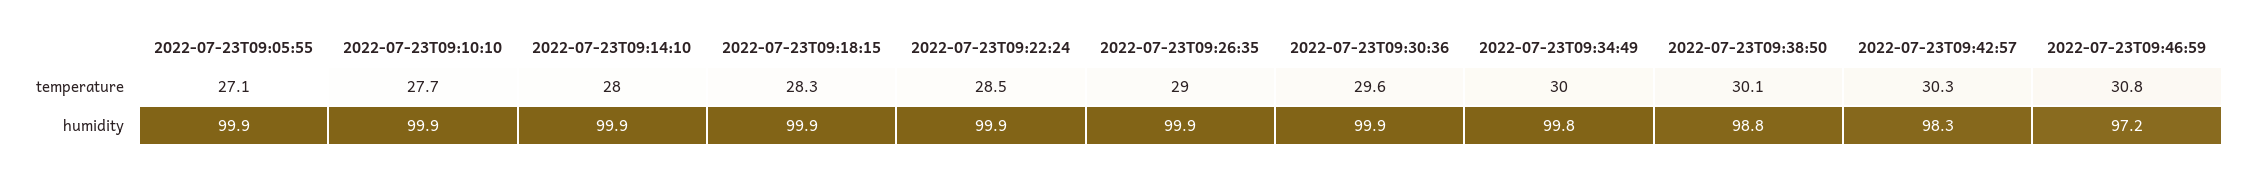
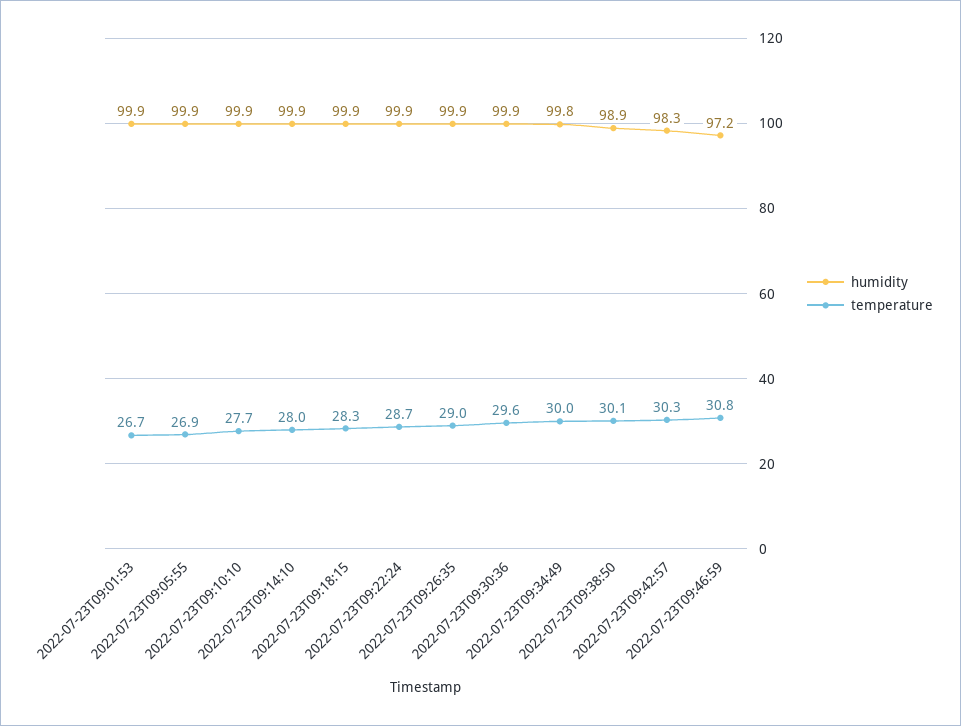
  {
    "temperature": {
-     "2022-07-23T09:05:55": 27.1,
+     "2022-07-23T09:05:55": 26.9,
      "2022-07-23T09:10:10": 27.7,
      "2022-07-23T09:14:10": 28,
      "2022-07-23T09:18:15": 28.3,
-     "2022-07-23T09:22:24": 28.5,
+     "2022-07-23T09:22:24": 28.7,
      "2022-07-23T09:26:35": 29,
      "2022-07-23T09:30:36": 29.6,
      "2022-07-23T09:34:49": 30,
      "2022-07-23T09:38:50": 30.1,
      "2022-07-23T09:42:57": 30.3,
-     "2022-07-23T09:46:59": 30.8
+     "2022-07-23T09:46:59": 30.8,
+     "2022-07-23T09:01:53": 26.7
    },
    "humidity": {
      "2022-07-23T09:05:55": 99.9,
      "2022-07-23T09:10:10": 99.9,
      "2022-07-23T09:14:10": 99.9,
      "2022-07-23T09:18:15": 99.9,
      "2022-07-23T09:22:24": 99.9,
      "2022-07-23T09:26:35": 99.9,
      "2022-07-23T09:30:36": 99.9,
      "2022-07-23T09:34:49": 99.8,
-     "2022-07-23T09:38:50": 98.8,
+     "2022-07-23T09:38:50": 98.9,
      "2022-07-23T09:42:57": 98.3,
-     "2022-07-23T09:46:59": 97.2
+     "2022-07-23T09:46:59": 97.2,
+     "2022-07-23T09:01:53": 99.9
    }
  }

